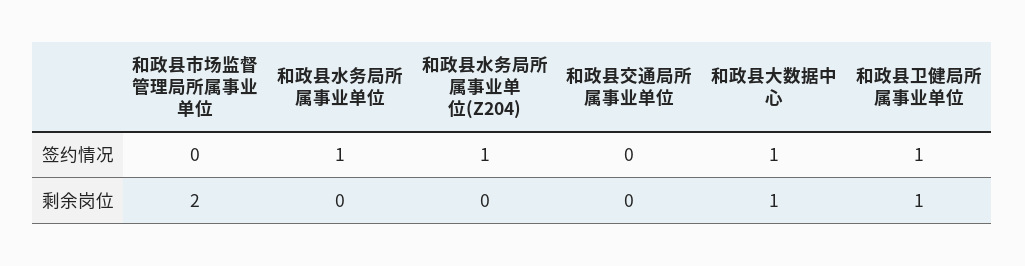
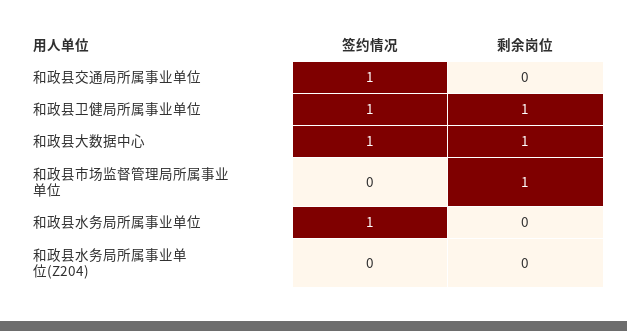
  {
    "和政县市场监督管理局所属事业单位": {
      "签约情况": 0,
-     "剩余岗位": 2
+     "剩余岗位": 1
    },
    "和政县水务局所属事业单位": {
      "签约情况": 1,
      "剩余岗位": 0
    },
    "和政县水务局所属事业单位(Z204)": {
-     "签约情况": 1,
+     "签约情况": 0,
      "剩余岗位": 0
    },
    "和政县交通局所属事业单位": {
-     "签约情况": 0,
+     "签约情况": 1,
      "剩余岗位": 0
    },
    "和政县大数据中心": {
      "签约情况": 1,
      "剩余岗位": 1
    },
    "和政县卫健局所属事业单位": {
      "签约情况": 1,
      "剩余岗位": 1
    }
  }

